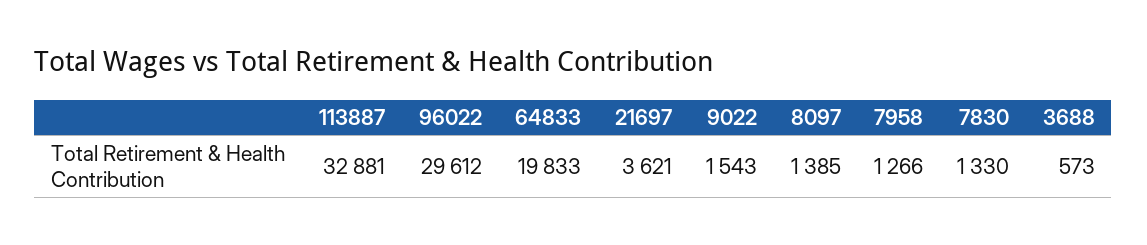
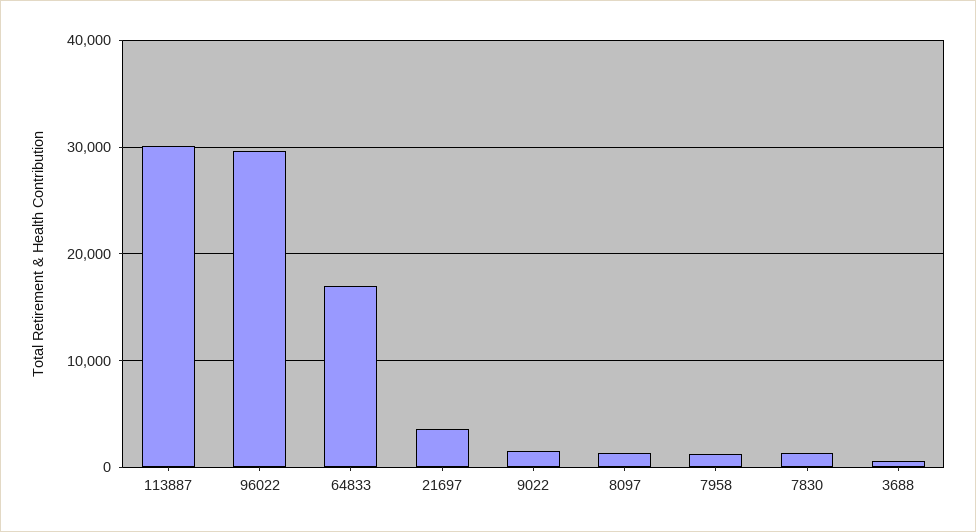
  {
-   "113887": 32881,
+   "113887": 30000,
    "96022": 29612,
-   "64833": 19833,
+   "64833": 17000,
    "21697": 3621,
    "9022": 1543,
    "8097": 1385,
    "7958": 1266,
    "7830": 1330,
    "3688": 573
  }

